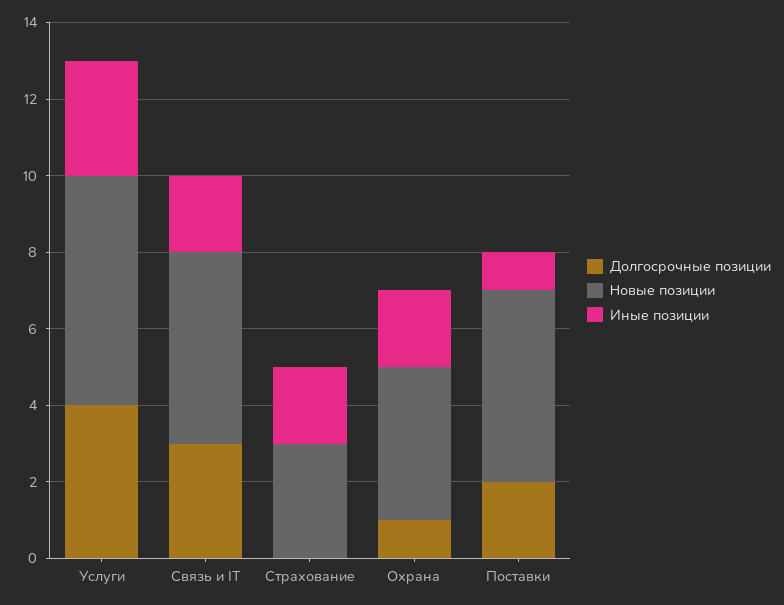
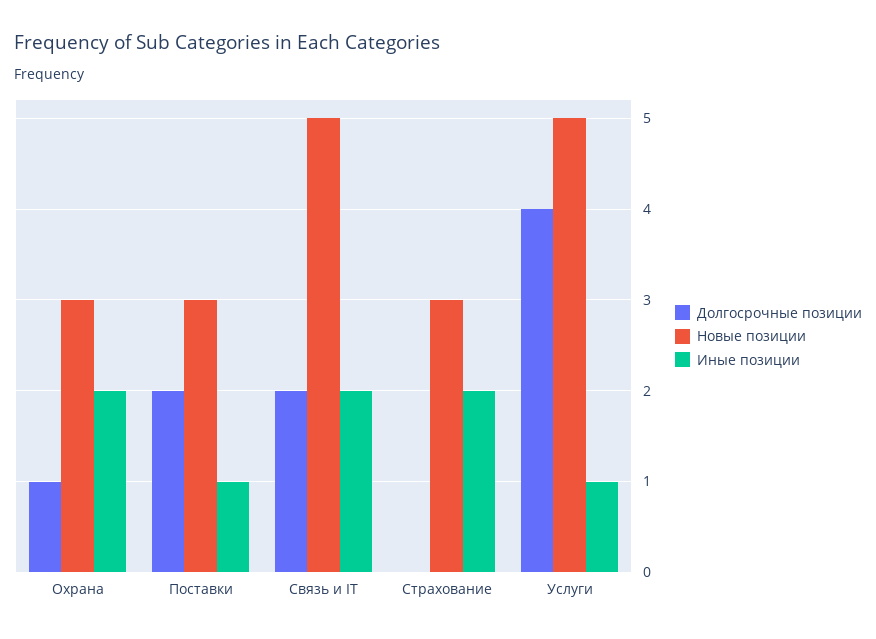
  {
    "Долгосрочные позиции": {
      "Услуги": 4,
-     "Связь и IT": 3,
+     "Связь и IT": 2,
      "Страхование": 0,
      "Охрана": 1,
      "Поставки": 2
    },
    "Новые позиции": {
-     "Услуги": 6,
+     "Услуги": 5,
      "Связь и IT": 5,
      "Страхование": 3,
-     "Охрана": 4,
+     "Охрана": 3,
-     "Поставки": 5
+     "Поставки": 3
    },
    "Иные позиции": {
-     "Услуги": 3,
+     "Услуги": 1,
      "Связь и IT": 2,
      "Страхование": 2,
      "Охрана": 2,
      "Поставки": 1
    }
  }

